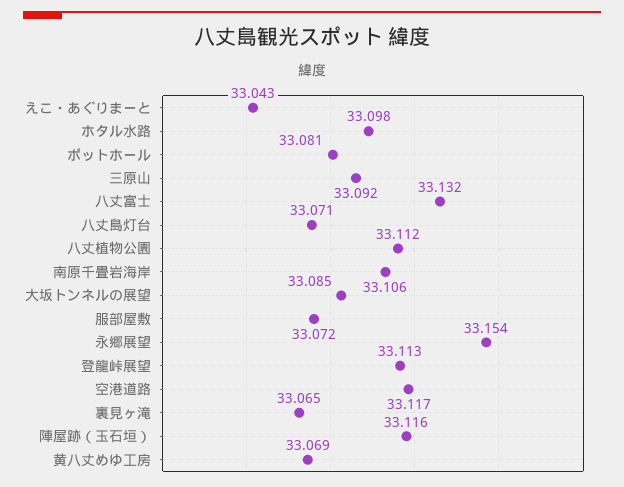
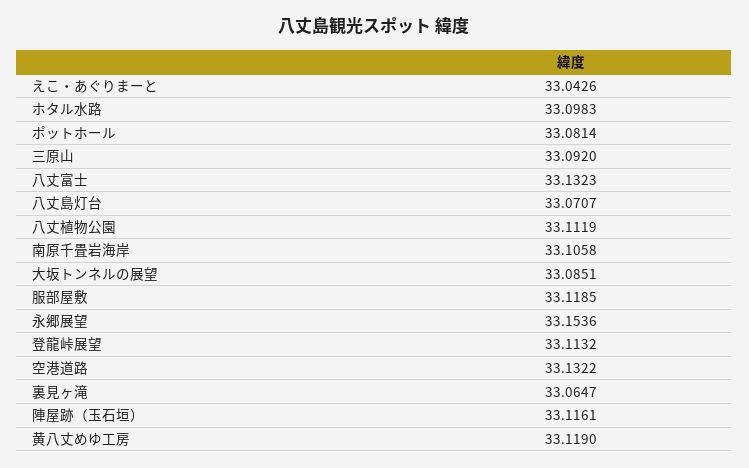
  {
    "えこ・あぐりまーと": 33.0426,
    "ホタル水路": 33.0983,
    "ポットホール": 33.0814,
    "三原山": 33.092,
    "八丈富士": 33.1323,
    "八丈島灯台": 33.0707,
    "八丈植物公園": 33.1119,
    "南原千畳岩海岸": 33.1058,
    "大坂トンネルの展望": 33.0851,
-   "服部屋敷": 33.072,
+   "服部屋敷": 33.1185,
    "永郷展望": 33.1536,
    "登龍峠展望": 33.1132,
-   "空港道路": 33.117,
+   "空港道路": 33.1322,
    "裏見ヶ滝": 33.0647,
    "陣屋跡（玉石垣）": 33.1161,
-   "黄八丈めゆ工房": 33.069
+   "黄八丈めゆ工房": 33.119
  }

